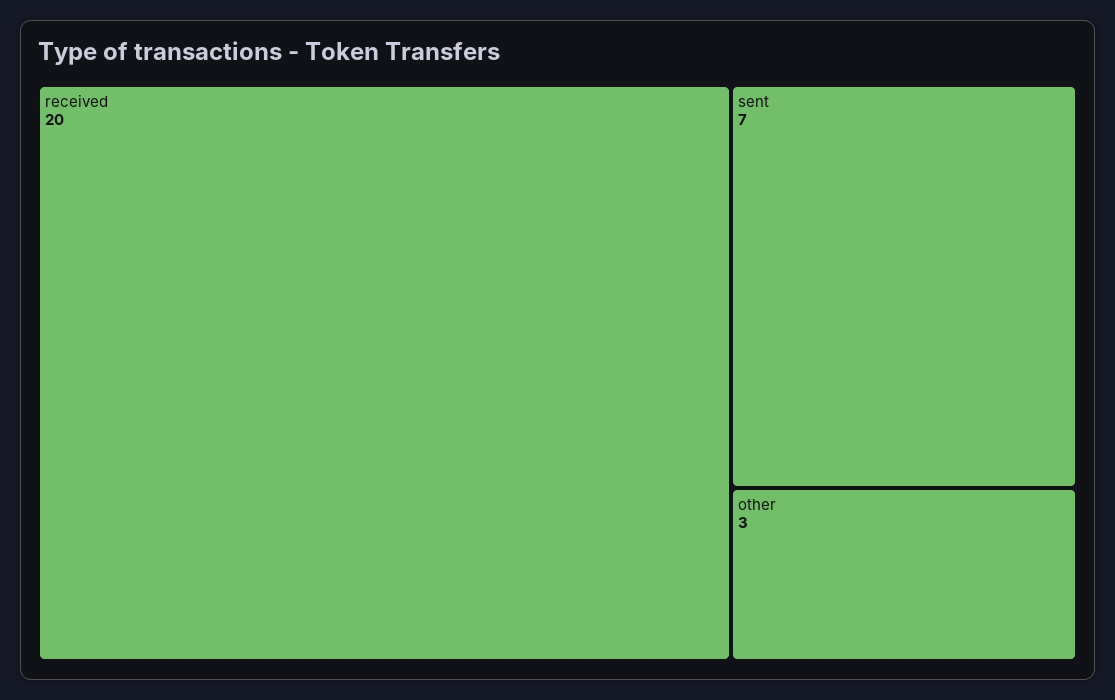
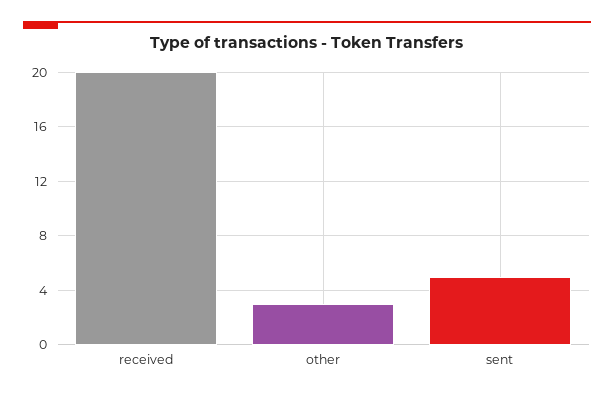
  {
    "received": 20,
-   "sent": 7,
+   "sent": 5,
    "other": 3
  }

